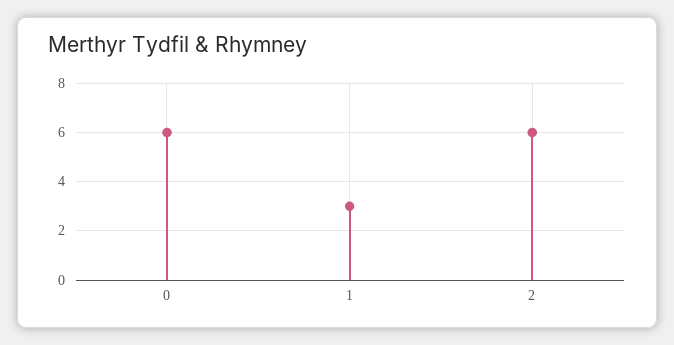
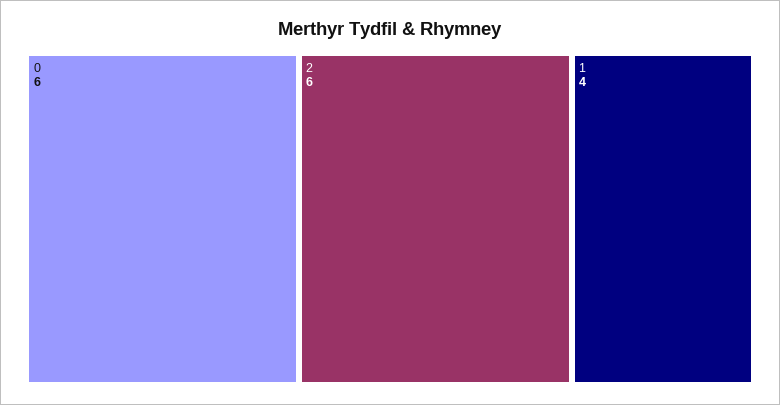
  {
    "0": 6,
-   "1": 3,
+   "1": 4,
    "2": 6
  }

